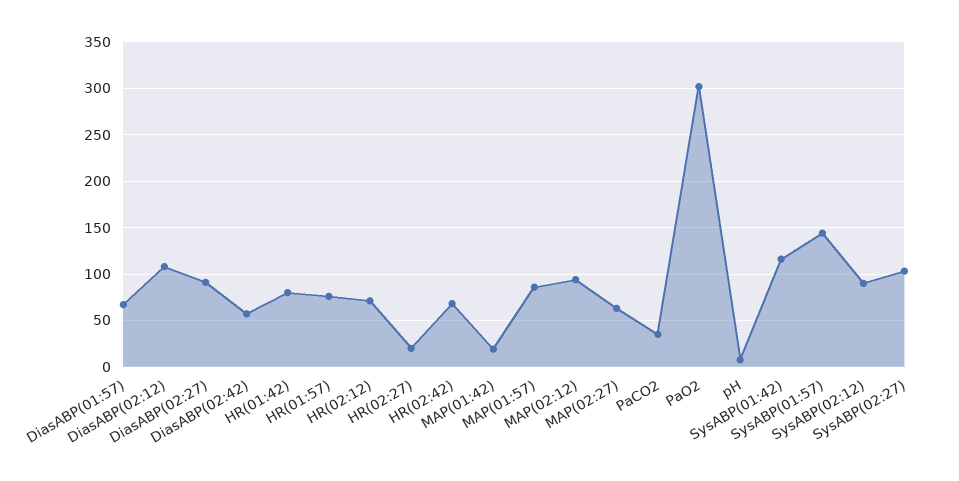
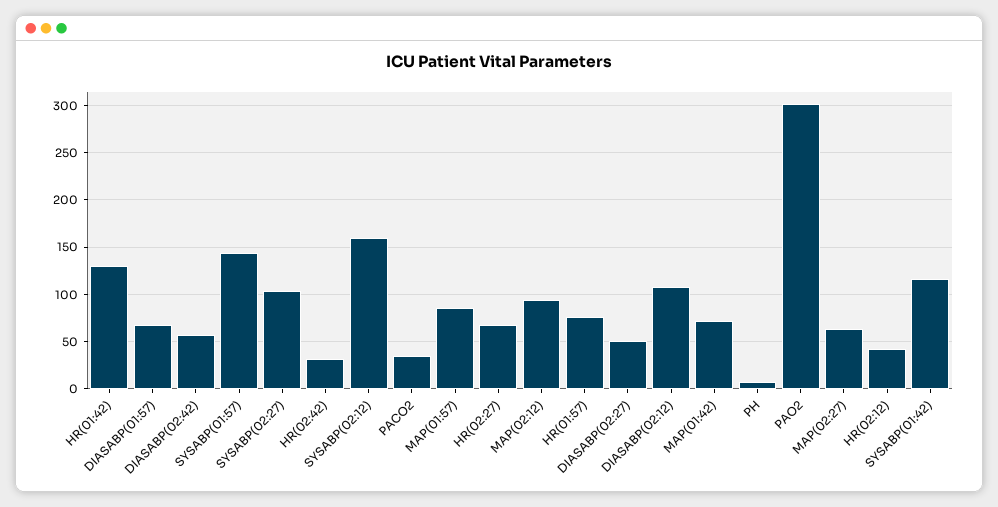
  {
    "DiasABP(01:57)": 70,
    "DiasABP(02:12)": 110,
-   "DiasABP(02:27)": 90,
+   "DiasABP(02:27)": 50,
    "DiasABP(02:42)": 60,
-   "HR(01:42)": 80,
+   "HR(01:42)": 130,
    "HR(01:57)": 80,
-   "HR(02:12)": 70,
+   "HR(02:12)": 40,
-   "HR(02:27)": 20,
+   "HR(02:27)": 70,
-   "HR(02:42)": 70,
+   "HR(02:42)": 30,
-   "MAP(01:42)": 20,
+   "MAP(01:42)": 70,
    "MAP(01:57)": 90,
    "MAP(02:12)": 90,
    "MAP(02:27)": 60,
    "PaCO2": 40,
    "PaO2": 300,
    "pH": 10,
    "SysABP(01:42)": 120,
    "SysABP(01:57)": 140,
-   "SysABP(02:12)": 90,
+   "SysABP(02:12)": 160,
    "SysABP(02:27)": 100
  }

